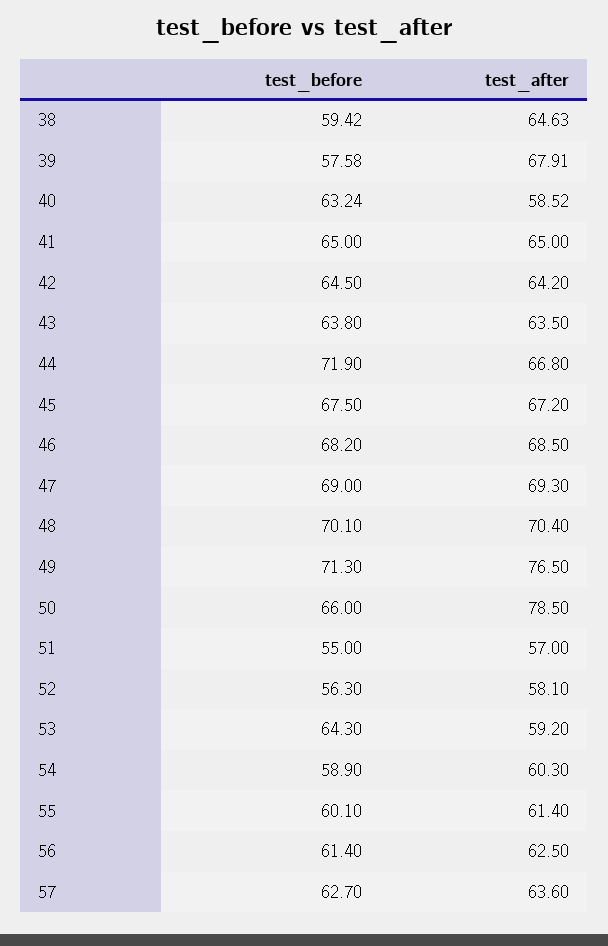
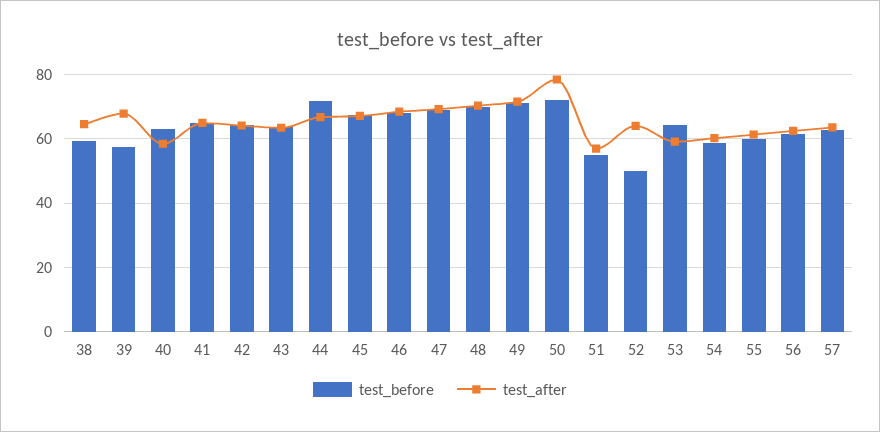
  {
    "test_before": {
      "38": 59.42,
      "39": 57.58,
      "40": 63.24,
      "41": 65,
      "42": 64.5,
      "43": 63.8,
      "44": 71.9,
      "45": 67.5,
      "46": 68.2,
      "47": 69,
      "48": 70.1,
      "49": 71.3,
-     "50": 66,
+     "50": 72,
      "51": 55,
-     "52": 56.3,
+     "52": 50,
      "53": 64.3,
      "54": 58.9,
      "55": 60.1,
      "56": 61.4,
      "57": 62.7
    },
    "test_after": {
      "38": 64.63,
      "39": 67.91,
      "40": 58.52,
      "41": 65,
      "42": 64.2,
      "43": 63.5,
      "44": 66.8,
      "45": 67.2,
      "46": 68.5,
      "47": 69.3,
      "48": 70.4,
-     "49": 76.5,
+     "49": 72,
      "50": 78.5,
      "51": 57,
-     "52": 58.1,
+     "52": 64,
      "53": 59.2,
      "54": 60.3,
      "55": 61.4,
      "56": 62.5,
      "57": 63.6
    }
  }

